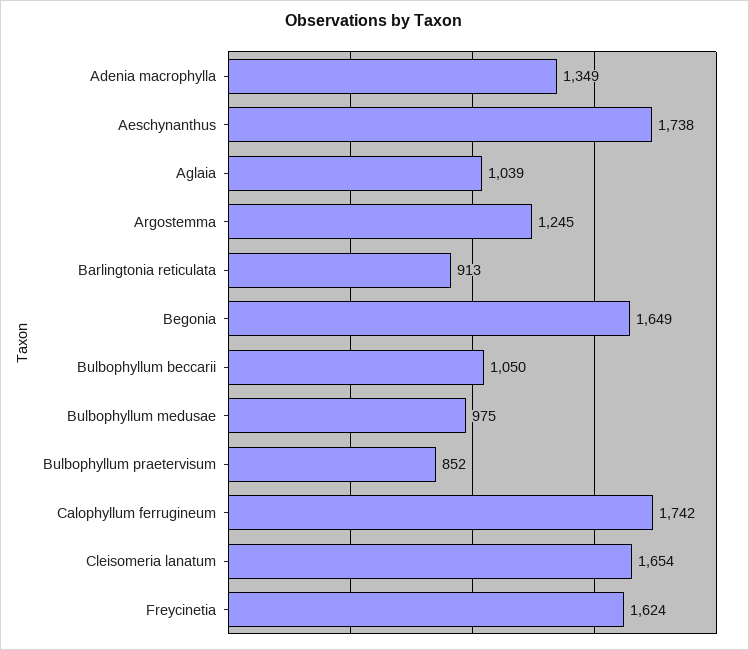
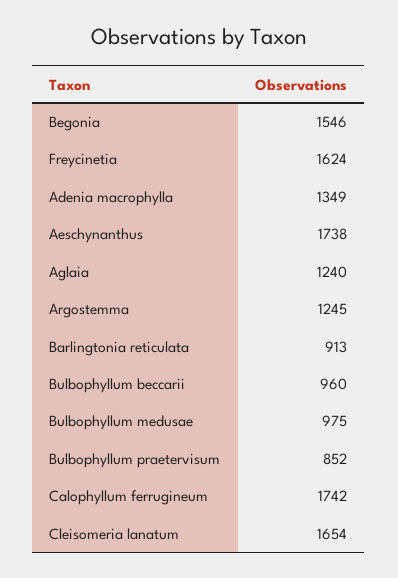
  {
    "Adenia macrophylla": 1349,
    "Aeschynanthus": 1738,
-   "Aglaia": 1039,
+   "Aglaia": 1240,
    "Argostemma": 1245,
    "Barlingtonia reticulata": 913,
-   "Begonia": 1649,
+   "Begonia": 1546,
-   "Bulbophyllum beccarii": 1050,
+   "Bulbophyllum beccarii": 960,
    "Bulbophyllum medusae": 975,
    "Bulbophyllum praetervisum": 852,
    "Calophyllum ferrugineum": 1742,
    "Cleisomeria lanatum": 1654,
    "Freycinetia": 1624
  }

